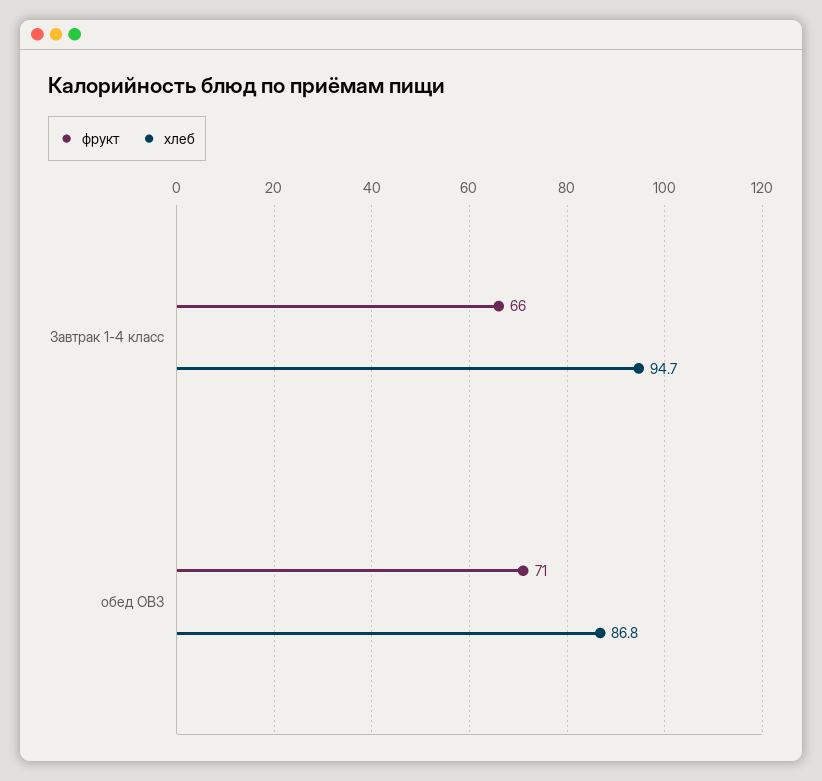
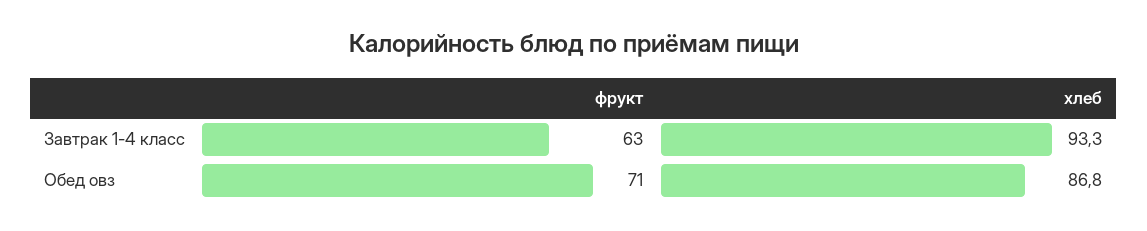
  {
    "фрукт": {
-     "Завтрак 1-4 класс": 66,
+     "Завтрак 1-4 класс": 63,
      "обед ОВЗ": 71
    },
    "хлеб": {
-     "Завтрак 1-4 класс": 94.7,
+     "Завтрак 1-4 класс": 93.3,
      "обед ОВЗ": 86.8
    }
  }

